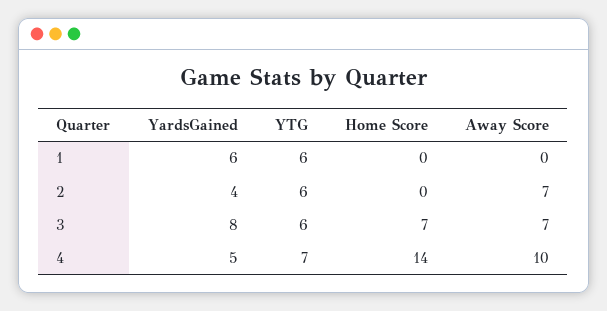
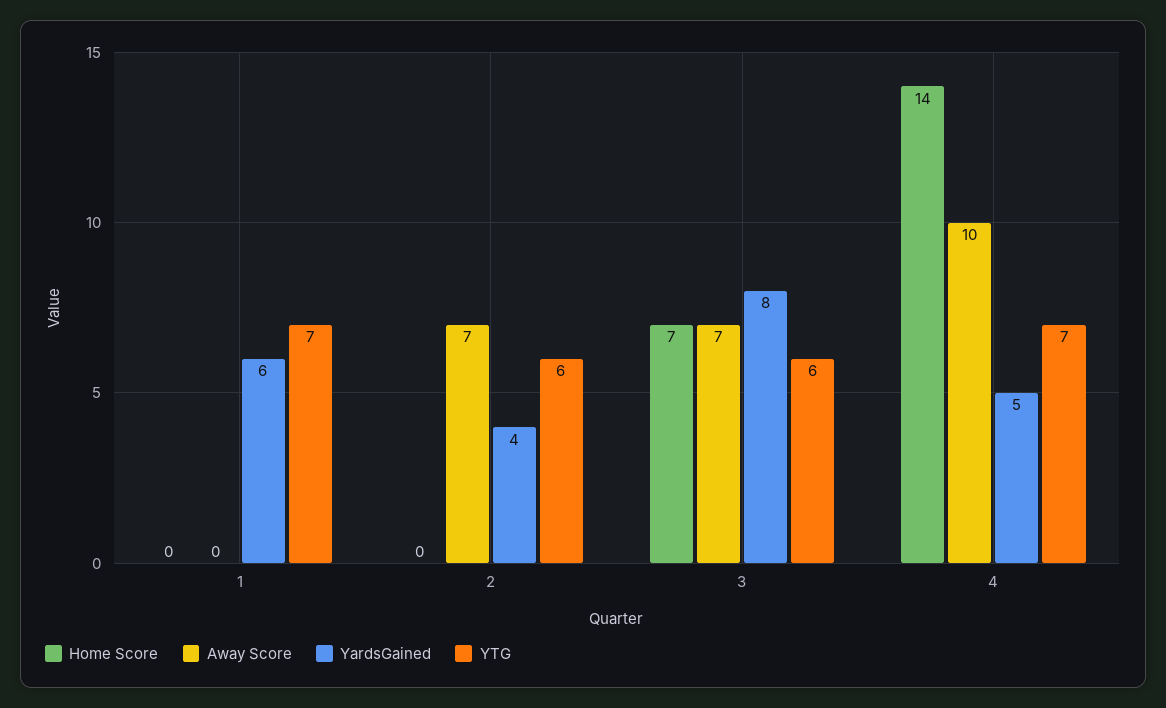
  {
    "YardsGained": {
      "1": 6,
      "2": 4,
      "3": 8,
      "4": 5
    },
    "YTG": {
-     "1": 6,
+     "1": 7,
      "2": 6,
      "3": 6,
      "4": 7
    },
    "Home Score": {
      "1": 0,
      "2": 0,
      "3": 7,
      "4": 14
    },
    "Away Score": {
      "1": 0,
      "2": 7,
      "3": 7,
      "4": 10
    }
  }

